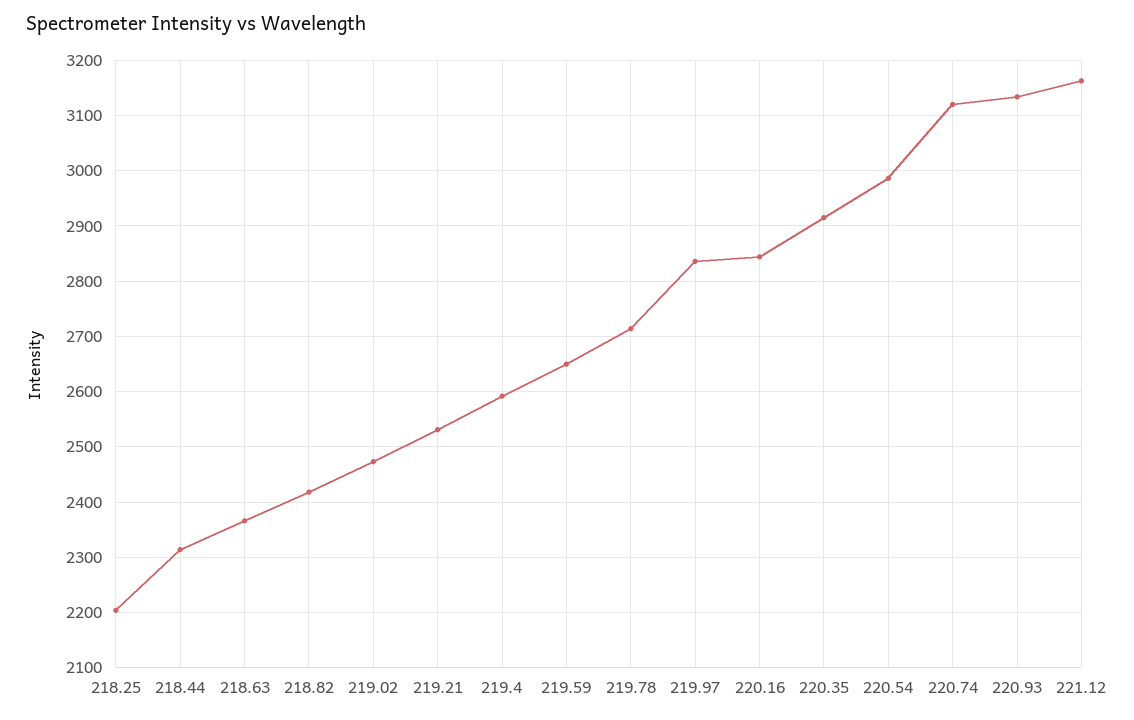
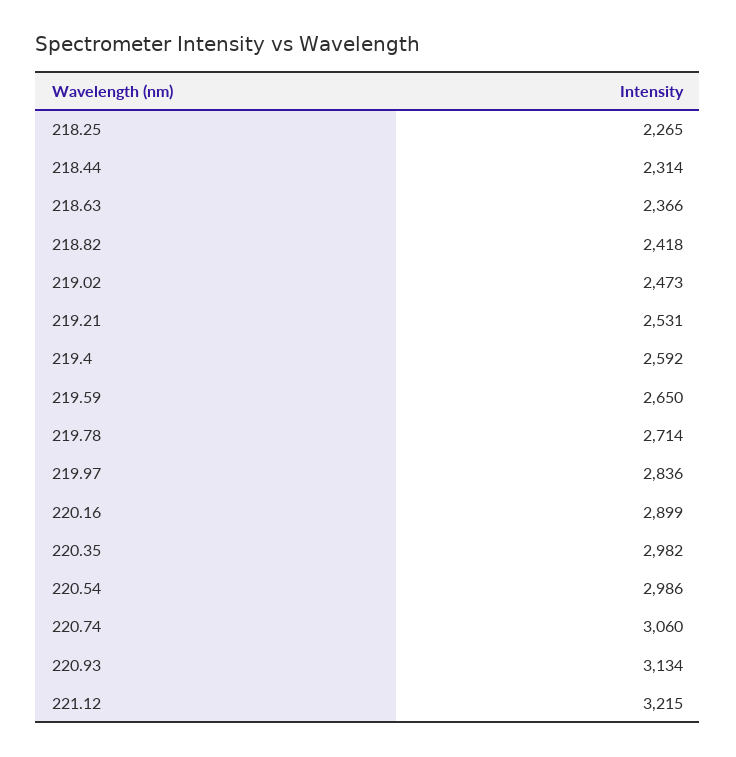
  {
-   "218.25": 2200,
+   "218.25": 2265,
    "218.44": 2314,
    "218.63": 2366,
    "218.82": 2418,
    "219.02": 2473,
    "219.21": 2531,
    "219.4": 2592,
    "219.59": 2650,
    "219.78": 2714,
    "219.97": 2836,
-   "220.16": 2840,
+   "220.16": 2899,
-   "220.35": 2920,
+   "220.35": 2982,
    "220.54": 2986,
-   "220.74": 3120,
+   "220.74": 3060,
    "220.93": 3134,
-   "221.12": 3160
+   "221.12": 3215
  }

